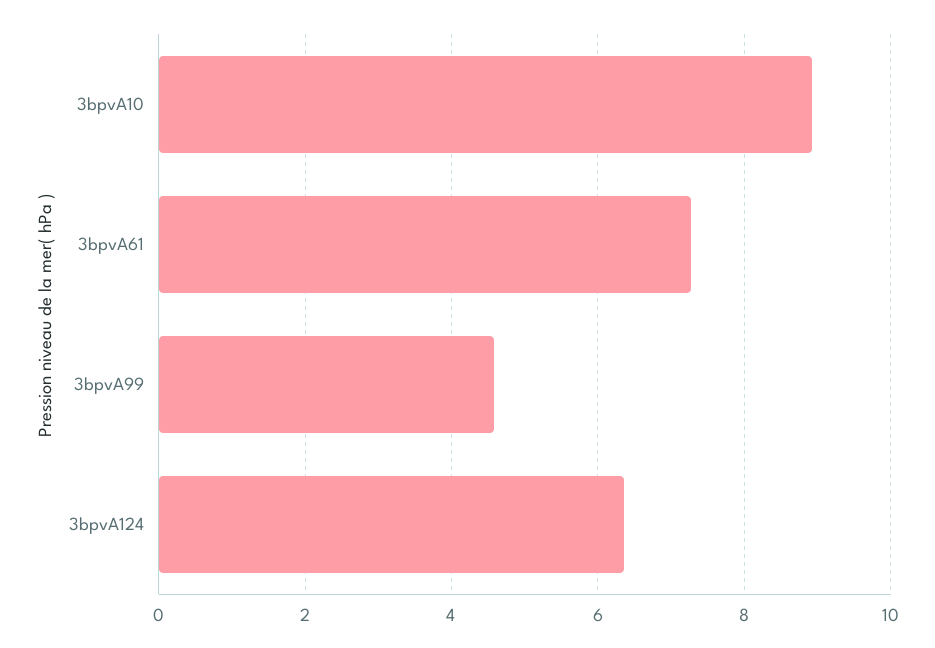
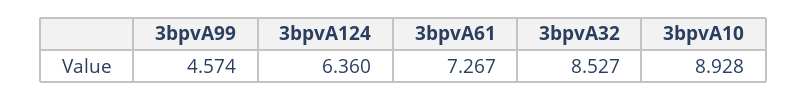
  {
    "3bpvA10": 8.928,
    "3bpvA61": 7.267,
    "3bpvA99": 4.574,
-   "3bpvA124": 6.36
+   "3bpvA124": 6.36,
+   "3bpvA32": 8.527
  }

